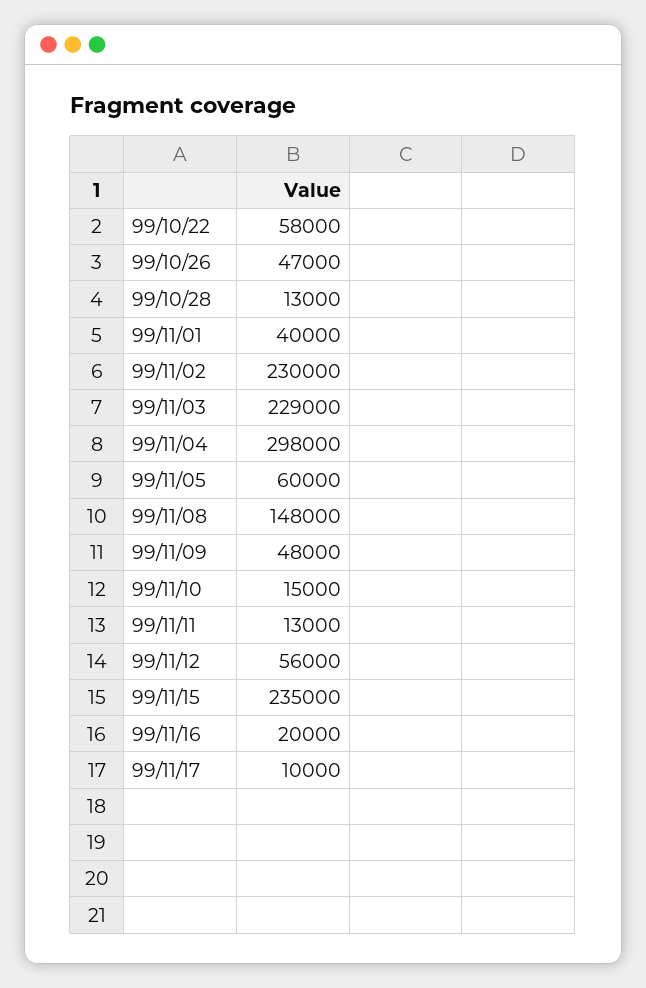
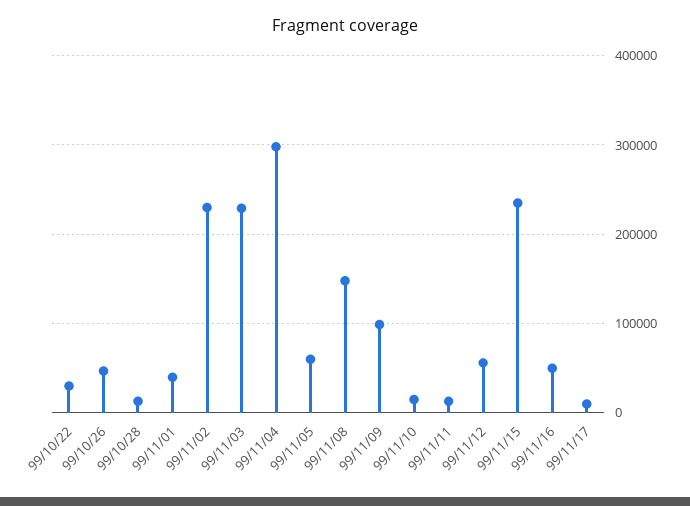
  {
-   "99/10/22": 58000,
+   "99/10/22": 30000,
    "99/10/26": 47000,
    "99/10/28": 13000,
    "99/11/01": 40000,
    "99/11/02": 230000,
    "99/11/03": 229000,
    "99/11/04": 298000,
    "99/11/05": 60000,
    "99/11/08": 148000,
-   "99/11/09": 48000,
+   "99/11/09": 100000,
    "99/11/10": 15000,
    "99/11/11": 13000,
    "99/11/12": 56000,
    "99/11/15": 235000,
-   "99/11/16": 20000,
+   "99/11/16": 50000,
    "99/11/17": 10000
  }

